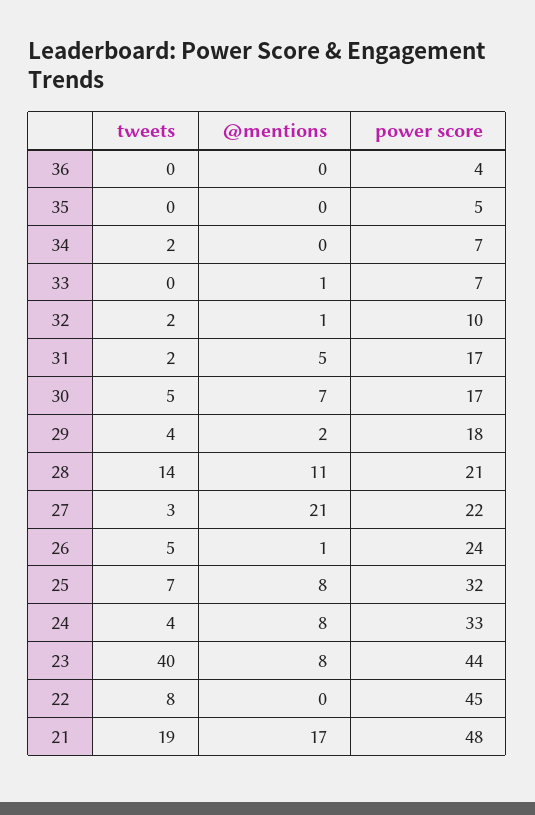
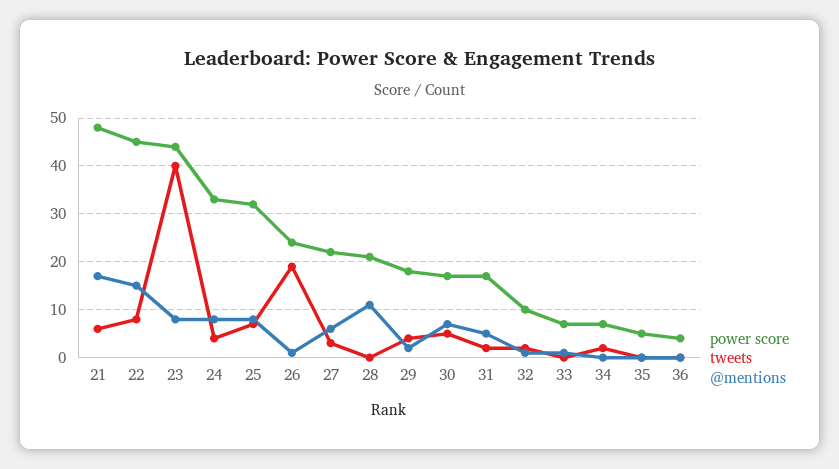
  {
    "tweets": {
      "36": 0,
      "35": 0,
      "34": 2,
      "33": 0,
      "32": 2,
      "31": 2,
      "30": 5,
      "29": 4,
-     "28": 14,
+     "28": 0,
      "27": 3,
-     "26": 5,
+     "26": 20,
      "25": 7,
      "24": 4,
      "23": 40,
      "22": 8,
-     "21": 19
+     "21": 5
    },
    "@mentions": {
      "36": 0,
      "35": 0,
      "34": 0,
      "33": 1,
      "32": 1,
      "31": 5,
      "30": 7,
      "29": 2,
      "28": 11,
-     "27": 21,
+     "27": 5,
      "26": 1,
      "25": 8,
      "24": 8,
      "23": 8,
-     "22": 0,
+     "22": 15,
      "21": 17
    },
    "power score": {
      "36": 4,
      "35": 5,
      "34": 7,
      "33": 7,
      "32": 10,
      "31": 17,
      "30": 17,
      "29": 18,
      "28": 21,
      "27": 22,
      "26": 24,
      "25": 32,
      "24": 33,
      "23": 44,
      "22": 45,
      "21": 48
    }
  }

